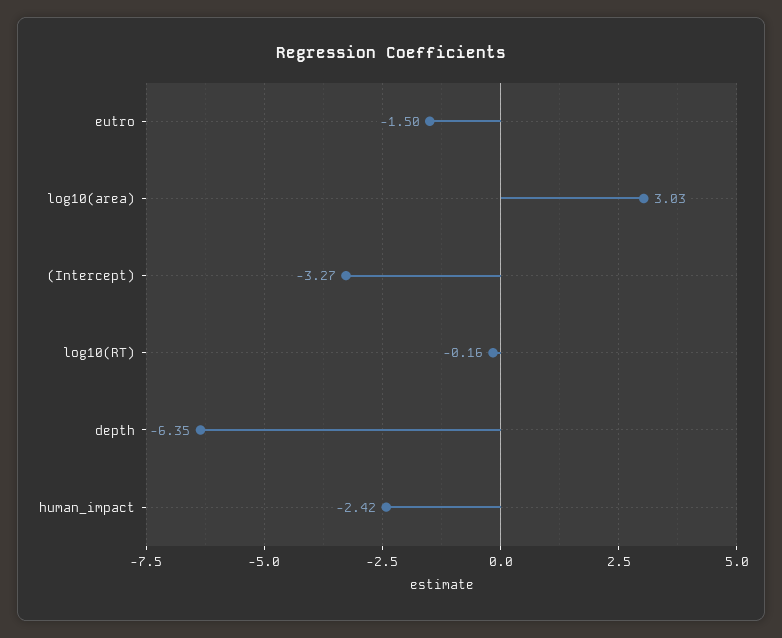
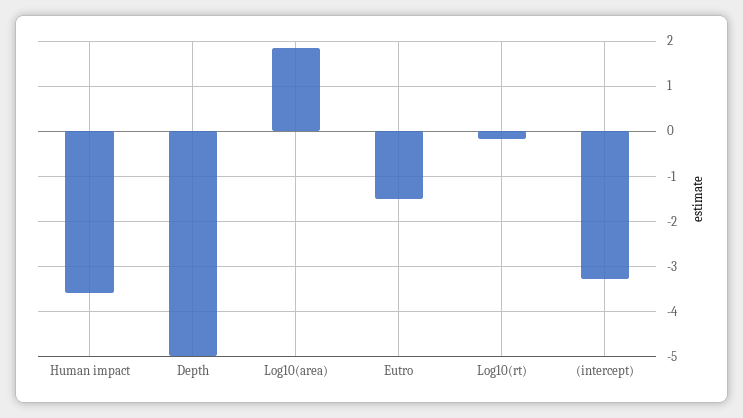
  {
    "eutro": -1.5,
-   "log10(area)": 3.03,
+   "log10(area)": 1.8,
    "(Intercept)": -3.27,
    "log10(RT)": -0.16,
-   "depth": -6.35,
+   "depth": -5,
-   "human_impact": -2.42
+   "human_impact": -3.6
  }

